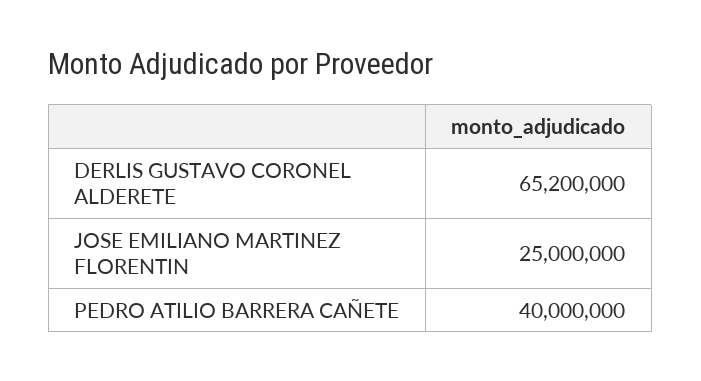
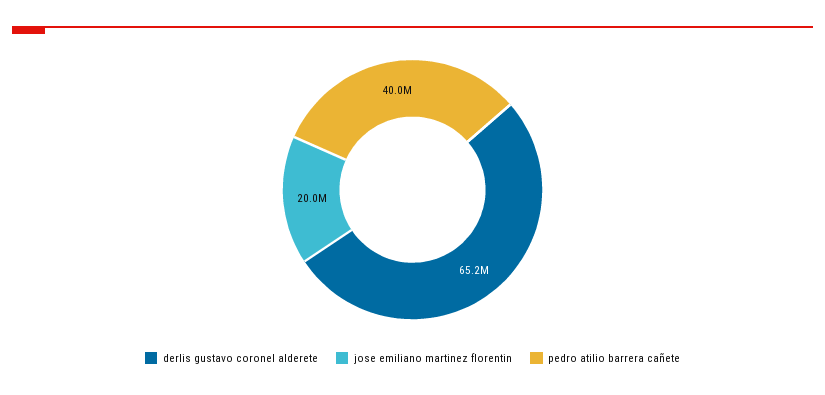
  {
    "DERLIS GUSTAVO CORONEL ALDERETE": 65200000,
-   "JOSE EMILIANO MARTINEZ FLORENTIN": 25000000,
+   "JOSE EMILIANO MARTINEZ FLORENTIN": 20000000,
    "PEDRO ATILIO BARRERA CAÑETE": 40000000
  }

